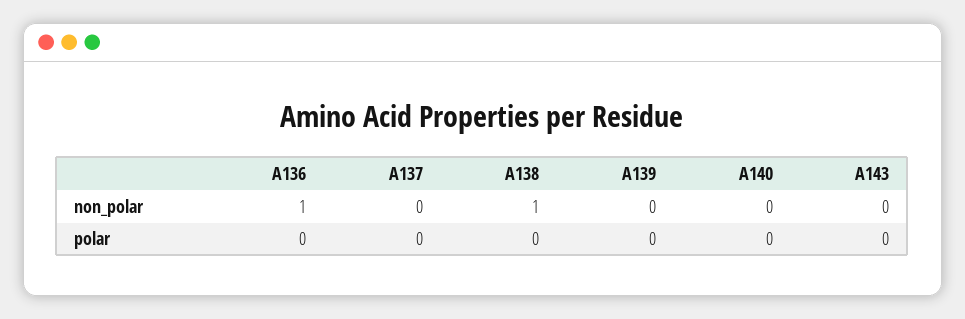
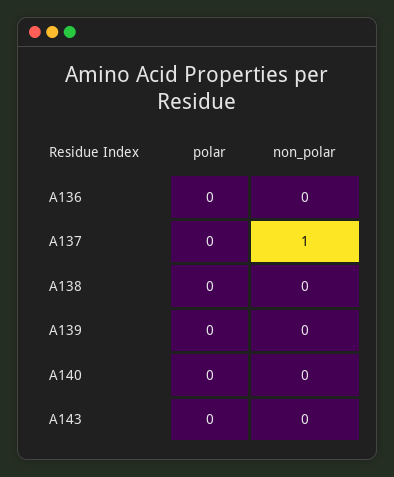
  {
    "A136": {
-     "non_polar": 1,
+     "non_polar": 0,
      "polar": 0
    },
    "A137": {
-     "non_polar": 0,
+     "non_polar": 1,
      "polar": 0
    },
    "A138": {
-     "non_polar": 1,
+     "non_polar": 0,
      "polar": 0
    },
    "A139": {
      "non_polar": 0,
      "polar": 0
    },
    "A140": {
      "non_polar": 0,
      "polar": 0
    },
    "A143": {
      "non_polar": 0,
      "polar": 0
    }
  }

